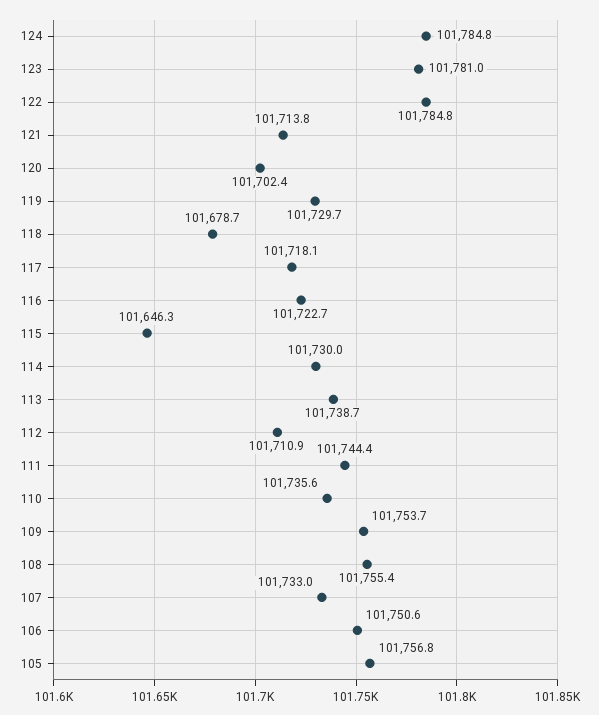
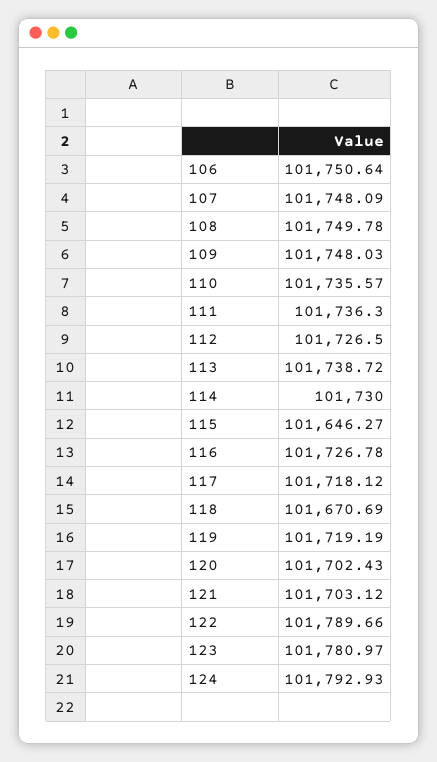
  {
-   "124": 101784.8,
+   "124": 101792.93,
    "123": 101780.97,
-   "122": 101784.8,
+   "122": 101789.66,
-   "121": 101713.8,
+   "121": 101703.12,
    "120": 101702.43,
-   "119": 101729.7,
+   "119": 101719.19,
-   "118": 101678.7,
+   "118": 101670.69,
    "117": 101718.12,
-   "116": 101722.7,
+   "116": 101726.78,
    "115": 101646.27,
    "114": 101730,
    "113": 101738.72,
-   "112": 101710.9,
+   "112": 101726.5,
-   "111": 101744.4,
+   "111": 101736.3,
    "110": 101735.57,
-   "109": 101753.7,
+   "109": 101748.03,
-   "108": 101755.4,
+   "108": 101749.78,
-   "107": 101733,
+   "107": 101748.09,
-   "106": 101750.64,
+   "106": 101750.64
-   "105": 101756.8
  }

